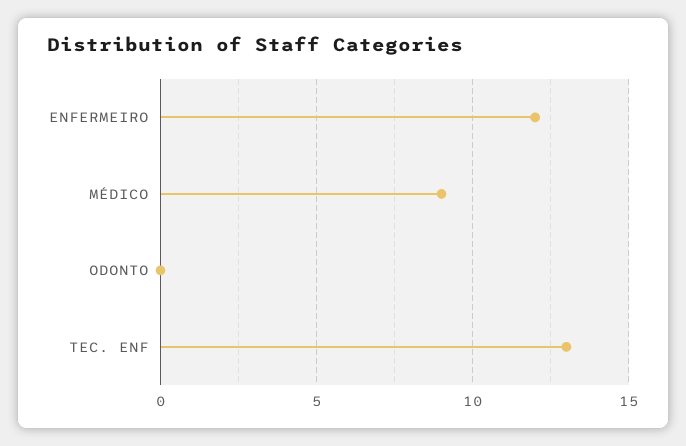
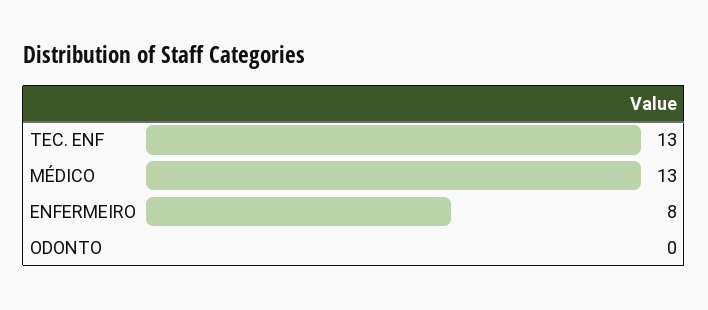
  {
-   "ENFERMEIRO": 12,
+   "ENFERMEIRO": 8,
-   "MÉDICO": 9,
+   "MÉDICO": 13,
    "ODONTO": 0,
    "TEC. ENF": 13
  }

